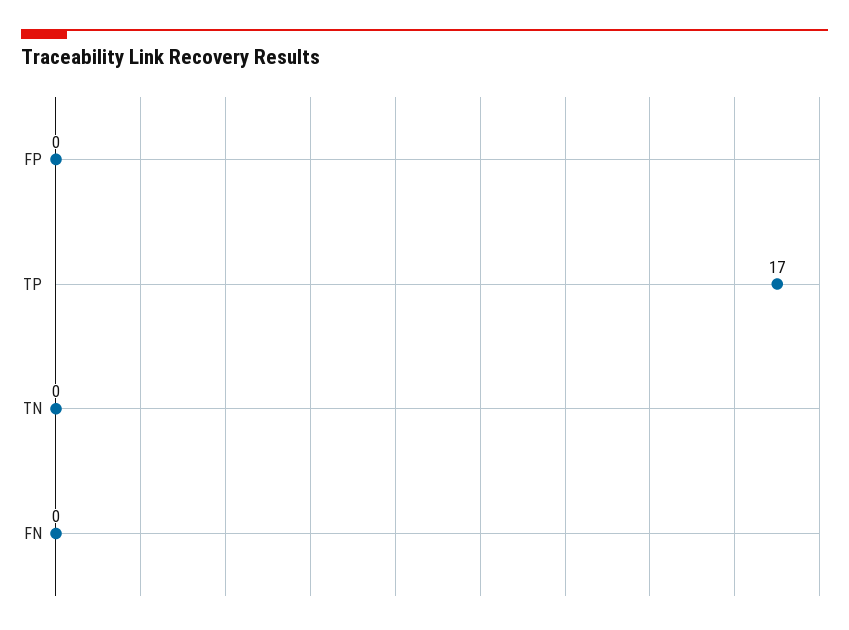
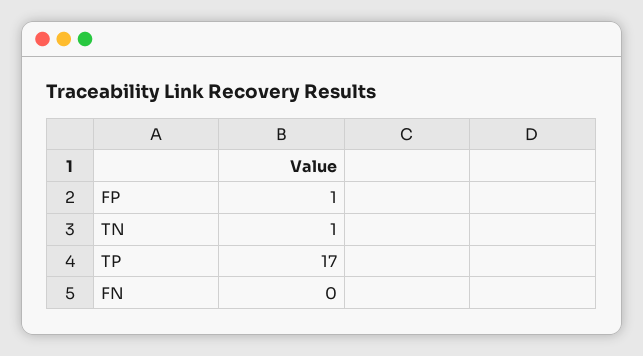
  {
-   "FP": 0,
+   "FP": 1,
    "TP": 17,
-   "TN": 0,
+   "TN": 1,
    "FN": 0
  }

